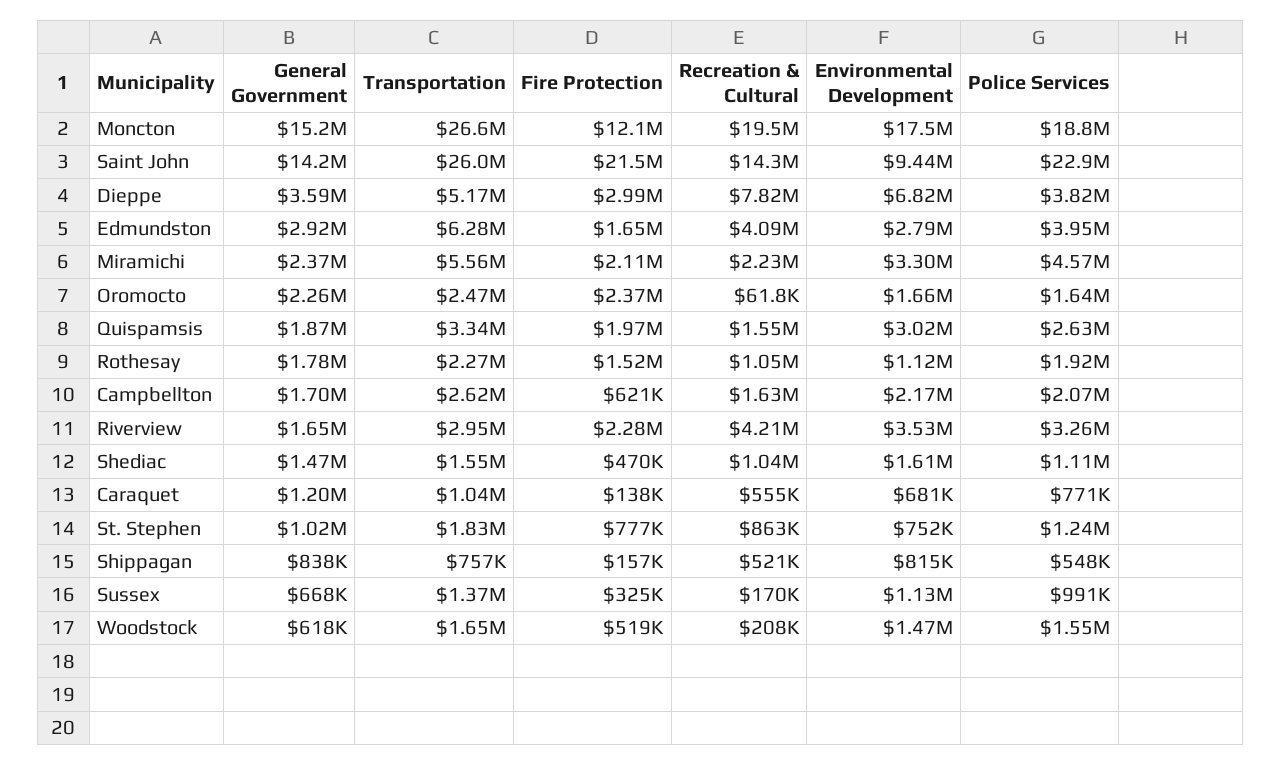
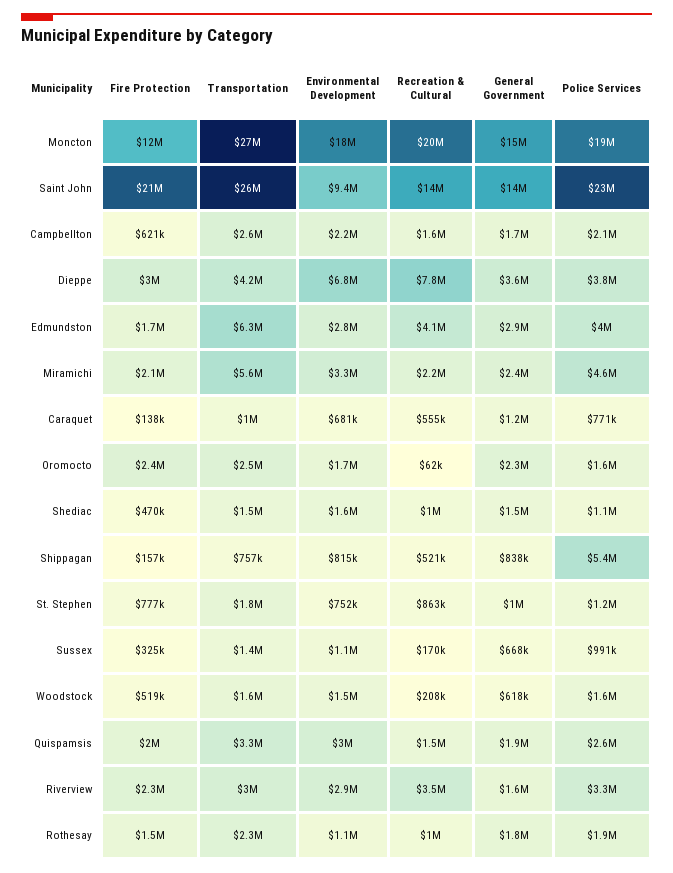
  {
    "General Government": {
      "Moncton": 15200000,
      "Saint John": 14200000,
      "Dieppe": 3590000,
      "Edmundston": 2920000,
      "Miramichi": 2370000,
      "Oromocto": 2260000,
      "Quispamsis": 1870000,
      "Rothesay": 1780000,
      "Campbellton": 1700000,
      "Riverview": 1650000,
      "Shediac": 1470000,
      "Caraquet": 1200000,
      "St. Stephen": 1020000,
      "Shippagan": 838000,
      "Sussex": 668000,
      "Woodstock": 618000
    },
    "Transportation": {
      "Moncton": 26600000,
      "Saint John": 26000000,
-     "Dieppe": 5170000,
+     "Dieppe": 4200000,
      "Edmundston": 6280000,
      "Miramichi": 5560000,
      "Oromocto": 2470000,
      "Quispamsis": 3340000,
      "Rothesay": 2270000,
      "Campbellton": 2620000,
      "Riverview": 2950000,
      "Shediac": 1550000,
      "Caraquet": 1040000,
      "St. Stephen": 1830000,
      "Shippagan": 757000,
      "Sussex": 1370000,
      "Woodstock": 1650000
    },
    "Fire Protection": {
      "Moncton": 12100000,
      "Saint John": 21500000,
      "Dieppe": 2990000,
      "Edmundston": 1650000,
      "Miramichi": 2110000,
      "Oromocto": 2370000,
      "Quispamsis": 1970000,
      "Rothesay": 1520000,
      "Campbellton": 621000,
      "Riverview": 2280000,
      "Shediac": 470000,
      "Caraquet": 138000,
      "St. Stephen": 777000,
      "Shippagan": 157000,
      "Sussex": 325000,
      "Woodstock": 519000
    },
    "Recreation & Cultural": {
      "Moncton": 19500000,
      "Saint John": 14300000,
      "Dieppe": 7820000,
      "Edmundston": 4090000,
      "Miramichi": 2230000,
      "Oromocto": 61800,
      "Quispamsis": 1550000,
      "Rothesay": 1050000,
      "Campbellton": 1630000,
-     "Riverview": 4210000,
+     "Riverview": 3500000,
      "Shediac": 1040000,
      "Caraquet": 555000,
      "St. Stephen": 863000,
      "Shippagan": 521000,
      "Sussex": 170000,
      "Woodstock": 208000
    },
    "Environmental Development": {
      "Moncton": 17500000,
      "Saint John": 9440000,
      "Dieppe": 6820000,
      "Edmundston": 2790000,
      "Miramichi": 3300000,
      "Oromocto": 1660000,
      "Quispamsis": 3020000,
      "Rothesay": 1120000,
      "Campbellton": 2170000,
-     "Riverview": 3530000,
+     "Riverview": 2900000,
      "Shediac": 1610000,
      "Caraquet": 681000,
      "St. Stephen": 752000,
      "Shippagan": 815000,
      "Sussex": 1130000,
      "Woodstock": 1470000
    },
    "Police Services": {
      "Moncton": 18800000,
      "Saint John": 22900000,
      "Dieppe": 3820000,
      "Edmundston": 3950000,
      "Miramichi": 4570000,
      "Oromocto": 1640000,
      "Quispamsis": 2630000,
      "Rothesay": 1920000,
      "Campbellton": 2070000,
      "Riverview": 3260000,
      "Shediac": 1110000,
      "Caraquet": 771000,
      "St. Stephen": 1240000,
-     "Shippagan": 548000,
+     "Shippagan": 5400000,
      "Sussex": 991000,
      "Woodstock": 1550000
    }
  }

